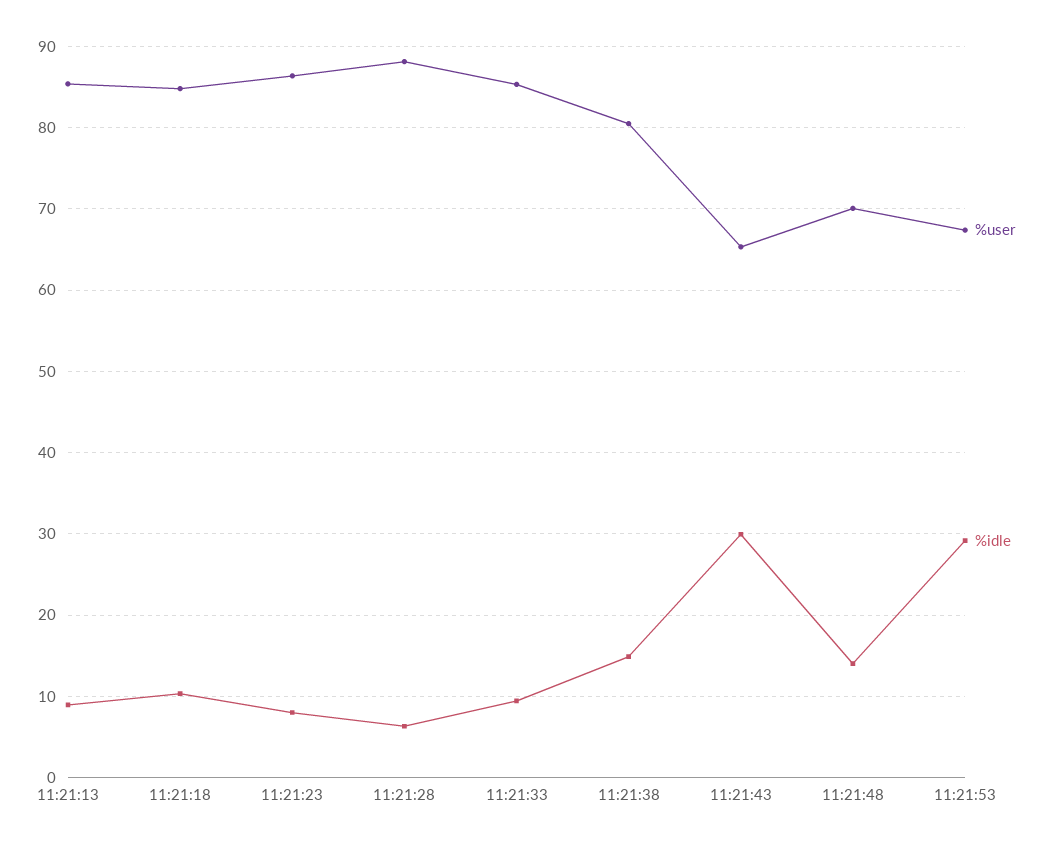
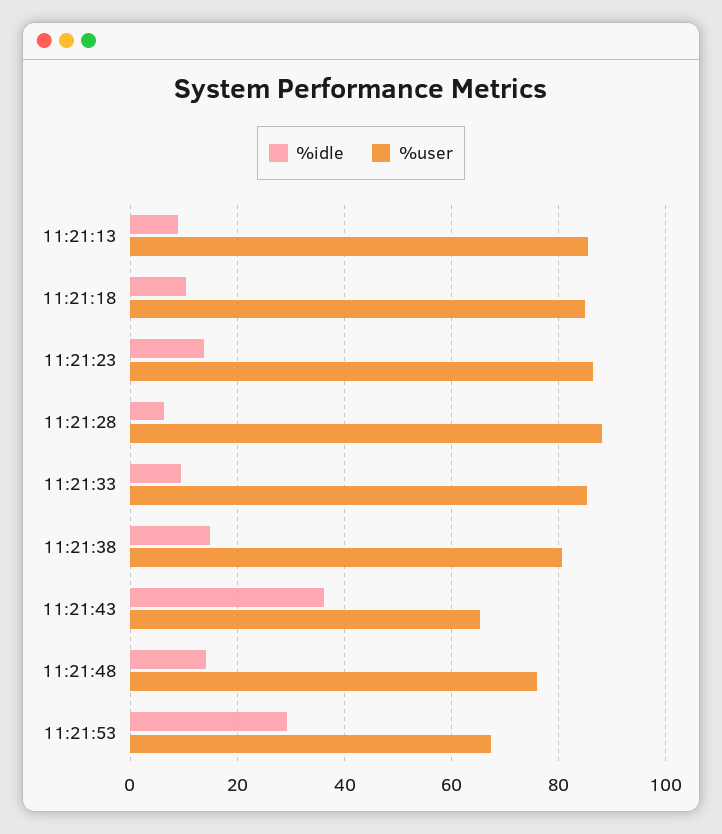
  {
    "%user": {
      "11:21:13": 85,
      "11:21:18": 85,
      "11:21:23": 86,
      "11:21:28": 88,
      "11:21:33": 85,
      "11:21:38": 81,
      "11:21:43": 65,
-     "11:21:48": 70,
+     "11:21:48": 76,
      "11:21:53": 67
    },
    "%idle": {
      "11:21:13": 9,
      "11:21:18": 10,
-     "11:21:23": 8,
+     "11:21:23": 14,
      "11:21:28": 6,
      "11:21:33": 9,
      "11:21:38": 15,
-     "11:21:43": 30,
+     "11:21:43": 36,
      "11:21:48": 14,
      "11:21:53": 29
    }
  }

